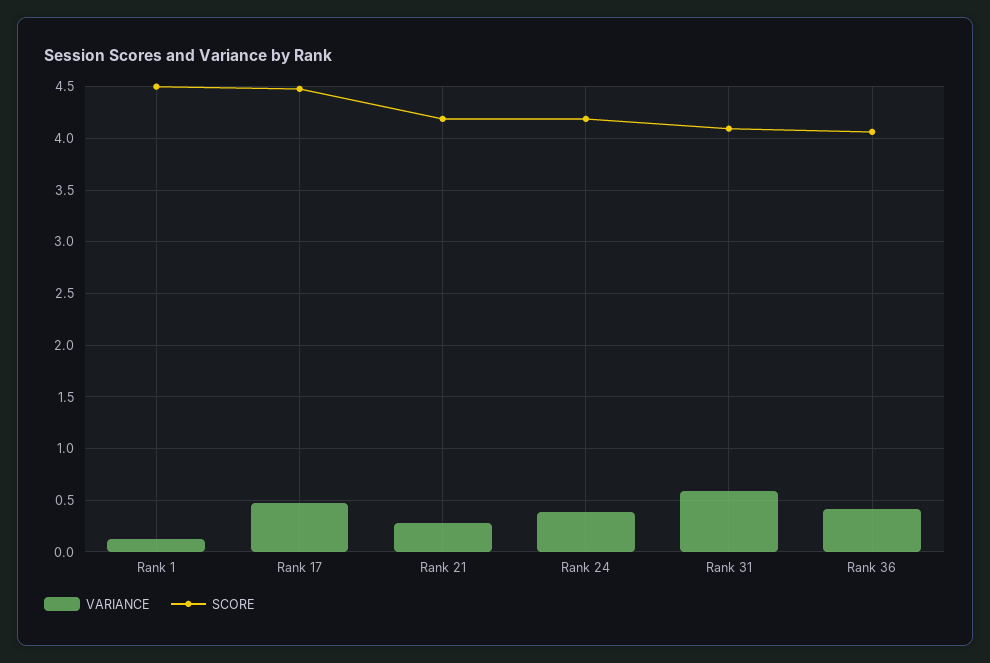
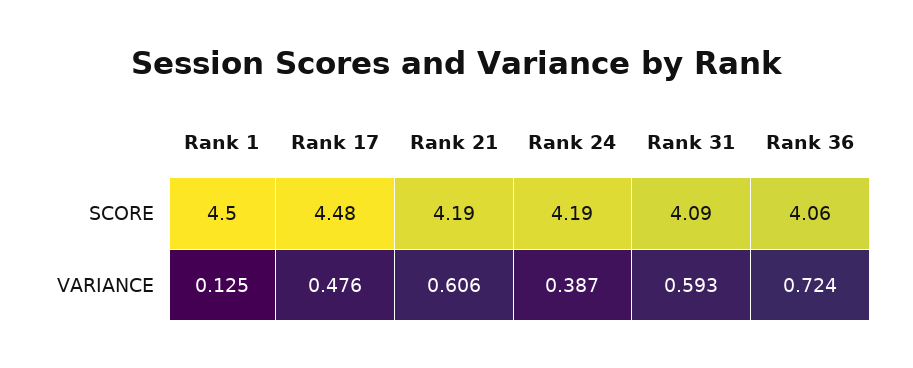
  {
    "VARIANCE": {
      "Rank 1": 0.125,
      "Rank 17": 0.476,
-     "Rank 21": 0.3,
+     "Rank 21": 0.606,
      "Rank 24": 0.387,
      "Rank 31": 0.593,
-     "Rank 36": 0.4
+     "Rank 36": 0.724
    },
    "SCORE": {
      "Rank 1": 4.5,
      "Rank 17": 4.48,
      "Rank 21": 4.19,
      "Rank 24": 4.19,
      "Rank 31": 4.09,
      "Rank 36": 4.06
    }
  }

